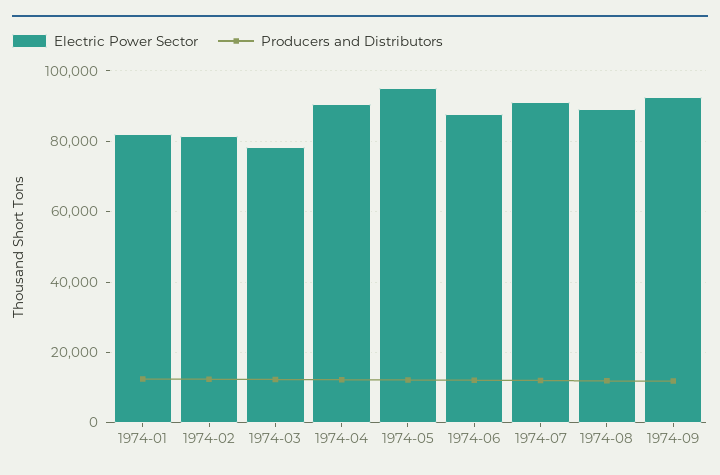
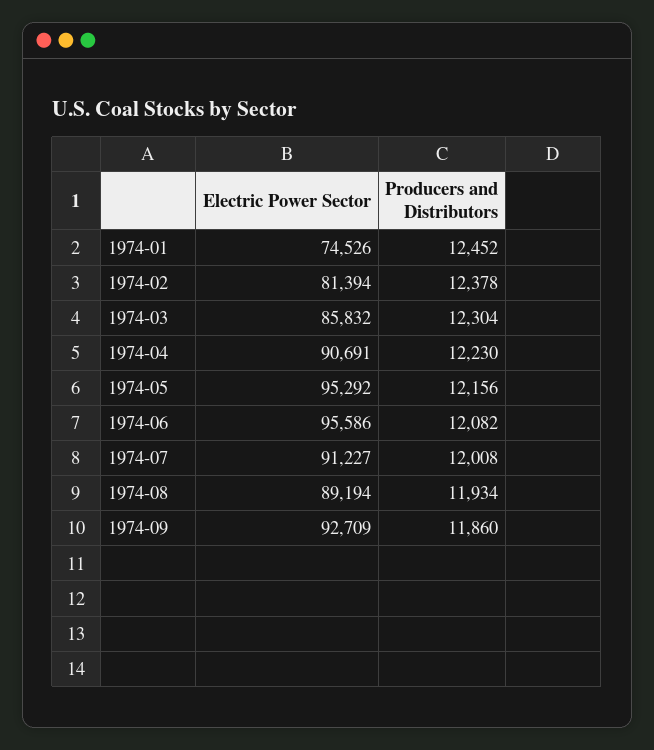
  {
    "Electric Power Sector": {
-     "1974-01": 82000,
+     "1974-01": 74526,
      "1974-02": 81394,
-     "1974-03": 78000,
+     "1974-03": 85832,
      "1974-04": 90691,
      "1974-05": 95292,
-     "1974-06": 88000,
+     "1974-06": 95586,
      "1974-07": 91227,
      "1974-08": 89194,
      "1974-09": 92709
    },
    "Producers and Distributors": {
      "1974-01": 12452,
      "1974-02": 12378,
      "1974-03": 12304,
      "1974-04": 12230,
      "1974-05": 12156,
      "1974-06": 12082,
      "1974-07": 12008,
      "1974-08": 11934,
      "1974-09": 11860
    }
  }

